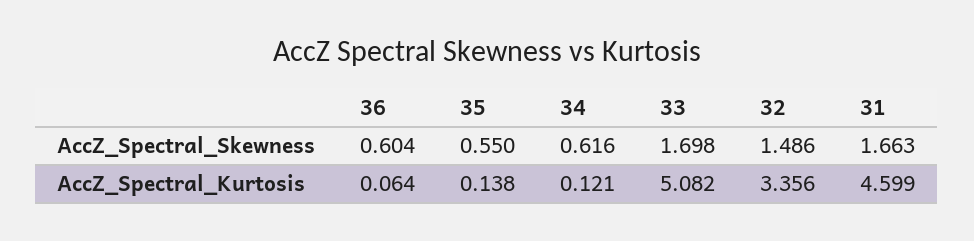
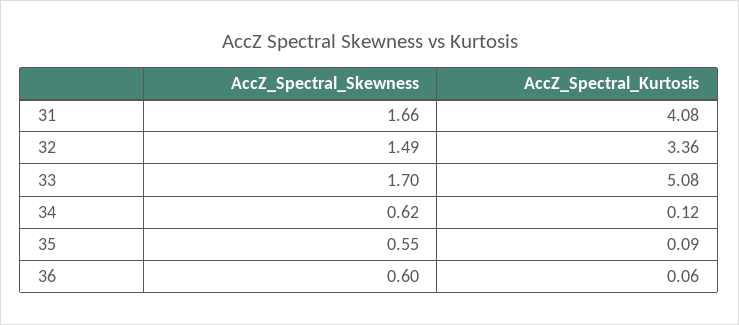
  {
    "36": {
      "AccZ_Spectral_Skewness": 0.604,
      "AccZ_Spectral_Kurtosis": 0.064
    },
    "35": {
      "AccZ_Spectral_Skewness": 0.55,
-     "AccZ_Spectral_Kurtosis": 0.138
+     "AccZ_Spectral_Kurtosis": 0.09
    },
    "34": {
      "AccZ_Spectral_Skewness": 0.616,
      "AccZ_Spectral_Kurtosis": 0.121
    },
    "33": {
      "AccZ_Spectral_Skewness": 1.698,
      "AccZ_Spectral_Kurtosis": 5.082
    },
    "32": {
      "AccZ_Spectral_Skewness": 1.486,
      "AccZ_Spectral_Kurtosis": 3.356
    },
    "31": {
      "AccZ_Spectral_Skewness": 1.663,
-     "AccZ_Spectral_Kurtosis": 4.599
+     "AccZ_Spectral_Kurtosis": 4.08
    }
  }

